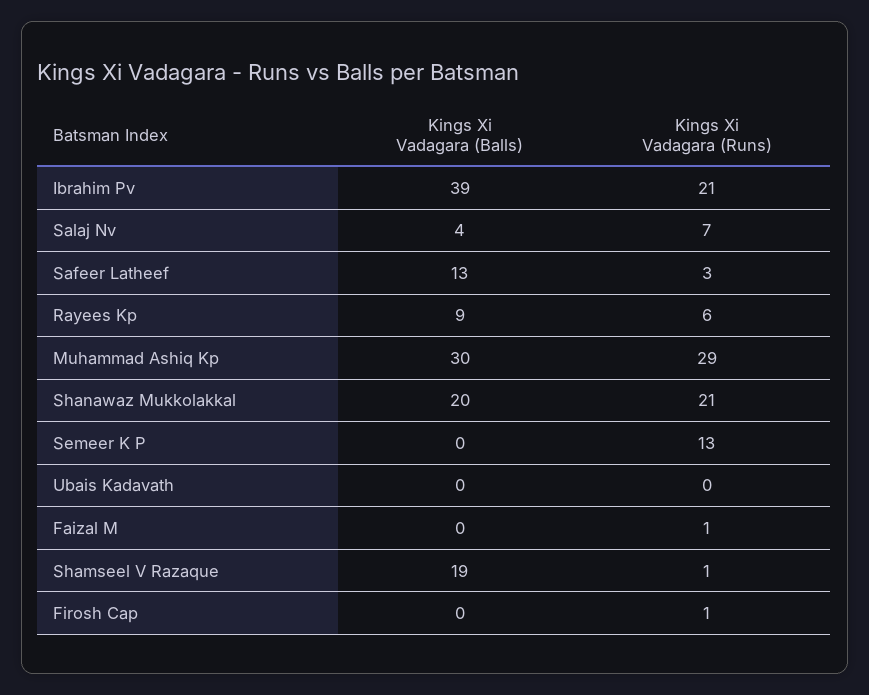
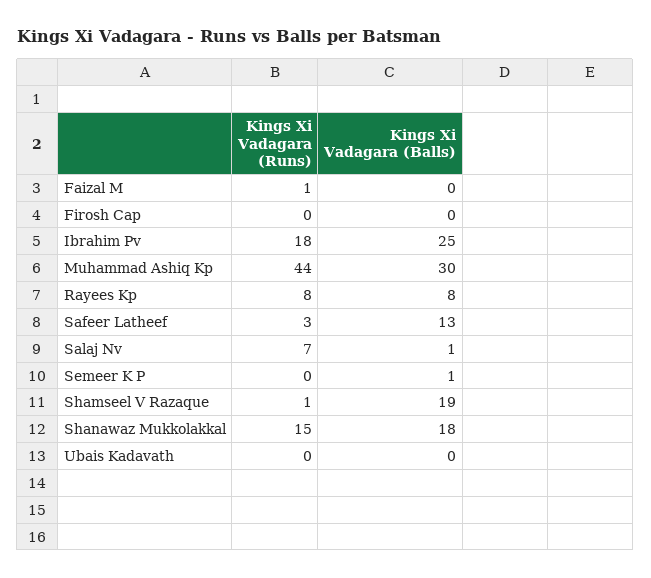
  {
    "Kings Xi Vadagara (Balls)": {
-     "Ibrahim Pv": 39,
+     "Ibrahim Pv": 25,
-     "Salaj Nv": 4,
+     "Salaj Nv": 1,
      "Safeer Latheef": 13,
-     "Rayees Kp": 9,
+     "Rayees Kp": 8,
      "Muhammad Ashiq Kp": 30,
-     "Shanawaz Mukkolakkal": 20,
+     "Shanawaz Mukkolakkal": 18,
-     "Semeer K P": 0,
+     "Semeer K P": 1,
      "Ubais Kadavath": 0,
      "Faizal M": 0,
      "Shamseel V Razaque": 19,
      "Firosh Cap": 0
    },
    "Kings Xi Vadagara (Runs)": {
-     "Ibrahim Pv": 21,
+     "Ibrahim Pv": 18,
      "Salaj Nv": 7,
      "Safeer Latheef": 3,
-     "Rayees Kp": 6,
+     "Rayees Kp": 8,
-     "Muhammad Ashiq Kp": 29,
+     "Muhammad Ashiq Kp": 44,
-     "Shanawaz Mukkolakkal": 21,
+     "Shanawaz Mukkolakkal": 15,
-     "Semeer K P": 13,
+     "Semeer K P": 0,
      "Ubais Kadavath": 0,
      "Faizal M": 1,
      "Shamseel V Razaque": 1,
-     "Firosh Cap": 1
+     "Firosh Cap": 0
    }
  }

